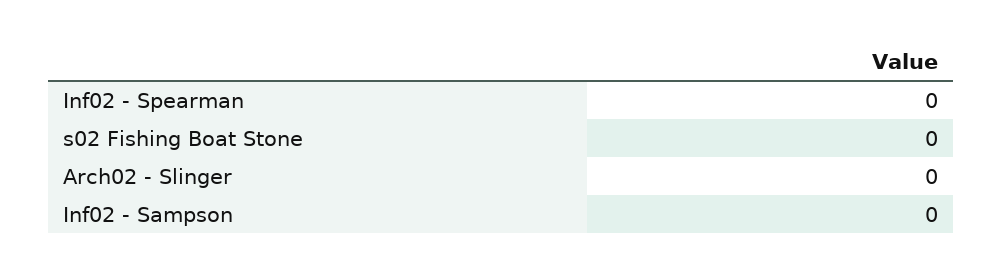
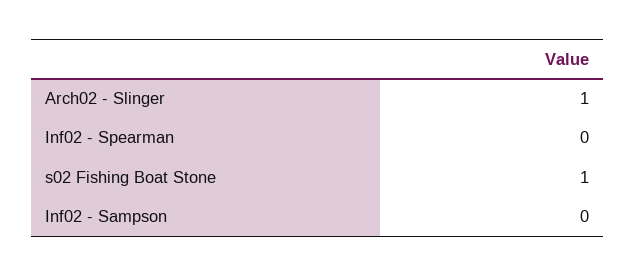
  {
    "Inf02 - Spearman": 0,
-   "s02 Fishing Boat Stone": 0,
+   "s02 Fishing Boat Stone": 1,
-   "Arch02 - Slinger": 0,
+   "Arch02 - Slinger": 1,
    "Inf02 - Sampson": 0
  }

